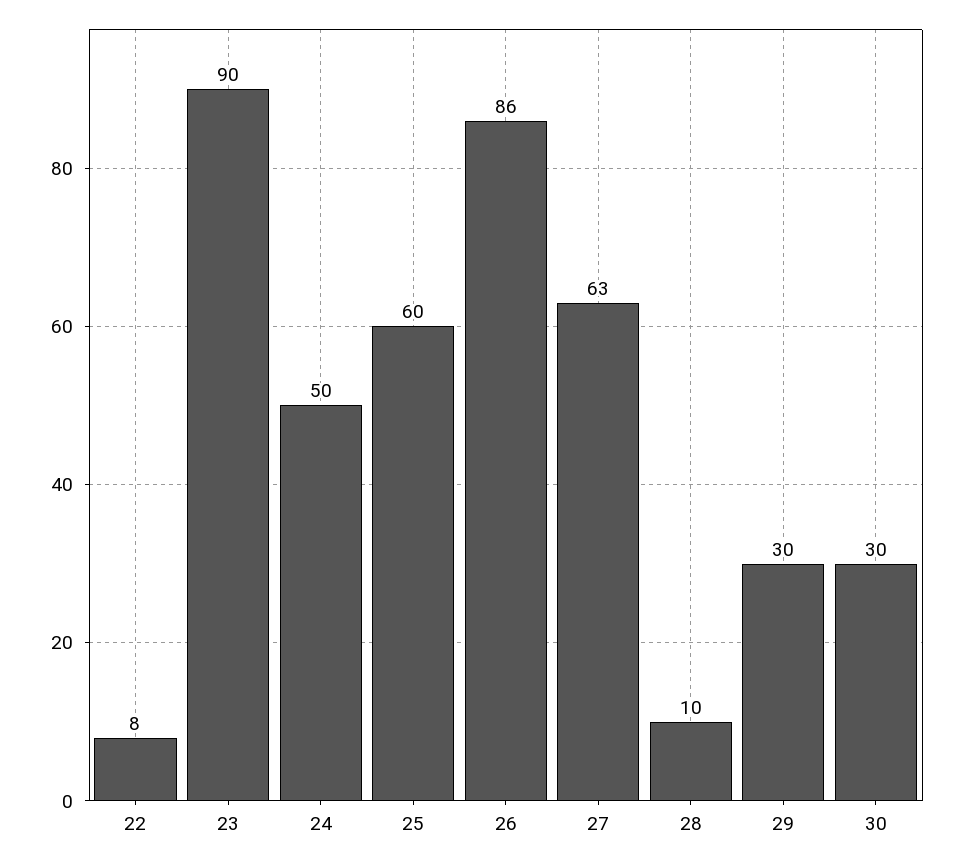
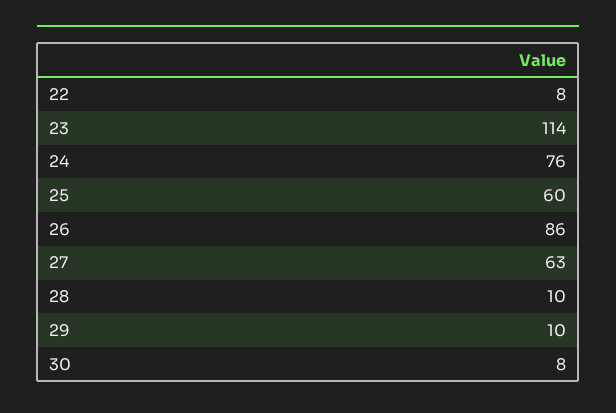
  {
    "22": 8,
-   "23": 90,
+   "23": 114,
-   "24": 50,
+   "24": 76,
    "25": 60,
    "26": 86,
    "27": 63,
    "28": 10,
-   "29": 30,
+   "29": 10,
-   "30": 30
+   "30": 8
  }

